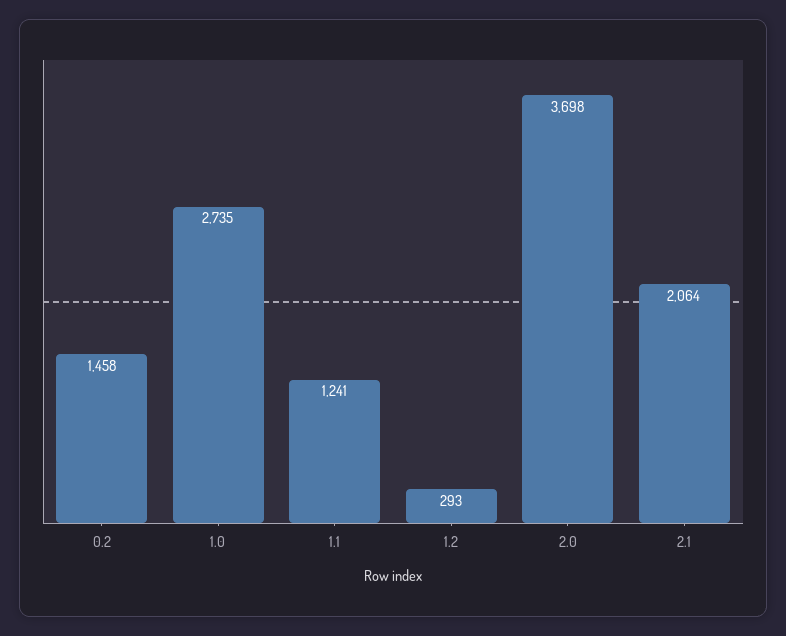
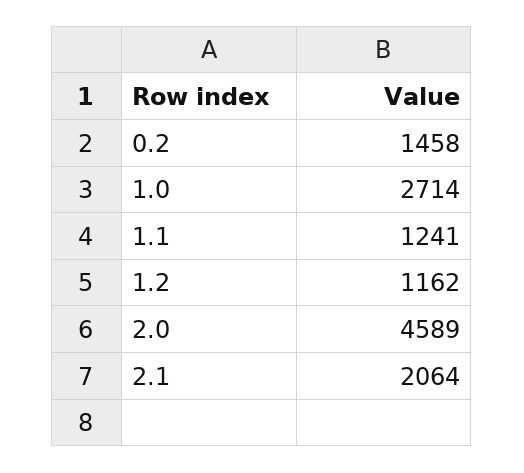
  {
    "0.2": 1458,
-   "1.0": 2735,
+   "1.0": 2714,
    "1.1": 1241,
-   "1.2": 293,
+   "1.2": 1162,
-   "2.0": 3698,
+   "2.0": 4589,
    "2.1": 2064
  }

